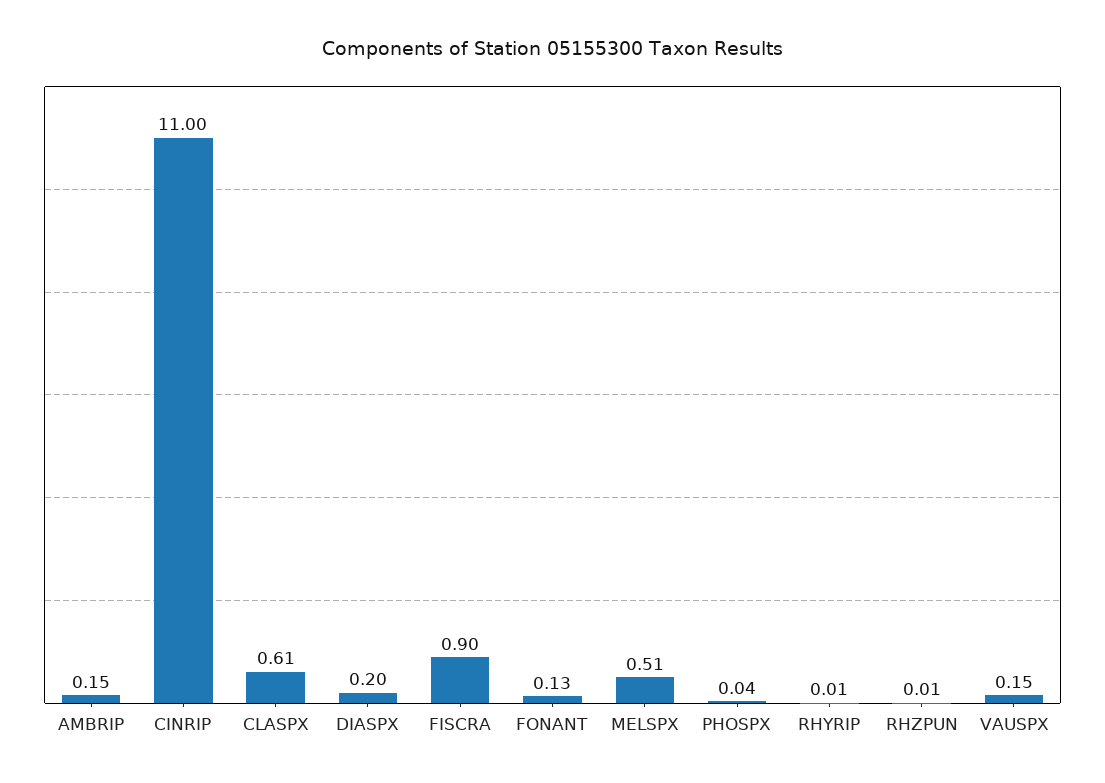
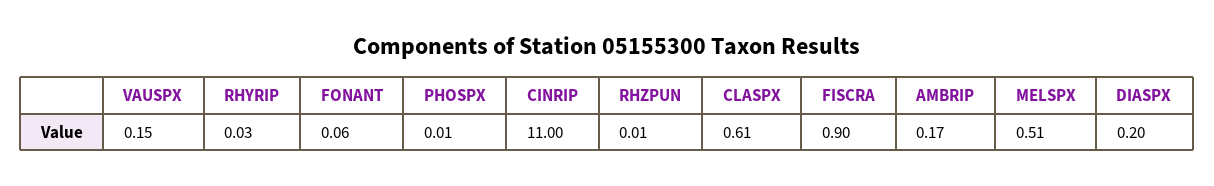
  {
-   "AMBRIP": 0.15,
+   "AMBRIP": 0.17,
    "CINRIP": 11,
    "CLASPX": 0.61,
    "DIASPX": 0.2,
    "FISCRA": 0.9,
-   "FONANT": 0.13,
+   "FONANT": 0.06,
    "MELSPX": 0.51,
-   "PHOSPX": 0.04,
+   "PHOSPX": 0.01,
-   "RHYRIP": 0.01,
+   "RHYRIP": 0.03,
    "RHZPUN": 0.01,
    "VAUSPX": 0.15
  }

